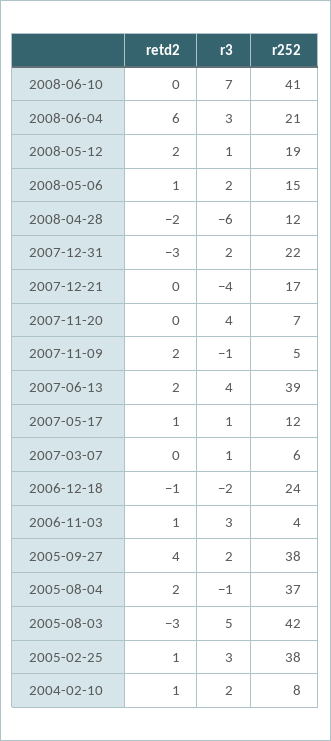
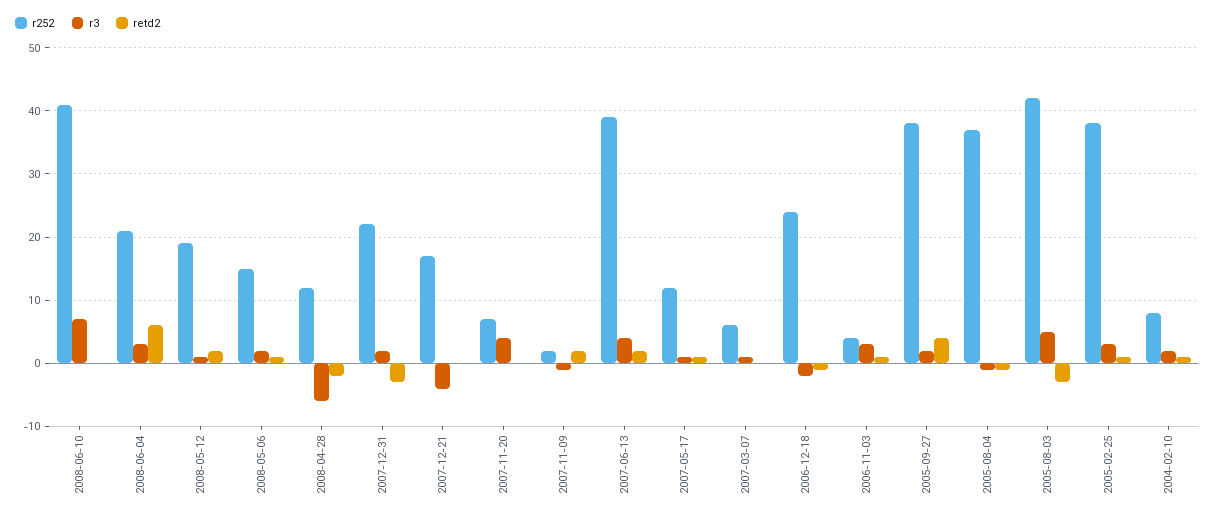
  {
    "retd2": {
      "2008-06-10": 0,
      "2008-06-04": 6,
      "2008-05-12": 2,
      "2008-05-06": 1,
      "2008-04-28": -2,
      "2007-12-31": -3,
      "2007-12-21": 0,
      "2007-11-20": 0,
      "2007-11-09": 2,
      "2007-06-13": 2,
      "2007-05-17": 1,
      "2007-03-07": 0,
      "2006-12-18": -1,
      "2006-11-03": 1,
      "2005-09-27": 4,
-     "2005-08-04": 2,
+     "2005-08-04": -1,
      "2005-08-03": -3,
      "2005-02-25": 1,
      "2004-02-10": 1
    },
    "r3": {
      "2008-06-10": 7,
      "2008-06-04": 3,
      "2008-05-12": 1,
      "2008-05-06": 2,
      "2008-04-28": -6,
      "2007-12-31": 2,
      "2007-12-21": -4,
      "2007-11-20": 4,
      "2007-11-09": -1,
      "2007-06-13": 4,
      "2007-05-17": 1,
      "2007-03-07": 1,
      "2006-12-18": -2,
      "2006-11-03": 3,
      "2005-09-27": 2,
      "2005-08-04": -1,
      "2005-08-03": 5,
      "2005-02-25": 3,
      "2004-02-10": 2
    },
    "r252": {
      "2008-06-10": 41,
      "2008-06-04": 21,
      "2008-05-12": 19,
      "2008-05-06": 15,
      "2008-04-28": 12,
      "2007-12-31": 22,
      "2007-12-21": 17,
      "2007-11-20": 7,
-     "2007-11-09": 5,
+     "2007-11-09": 2,
      "2007-06-13": 39,
      "2007-05-17": 12,
      "2007-03-07": 6,
      "2006-12-18": 24,
      "2006-11-03": 4,
      "2005-09-27": 38,
      "2005-08-04": 37,
      "2005-08-03": 42,
      "2005-02-25": 38,
      "2004-02-10": 8
    }
  }

